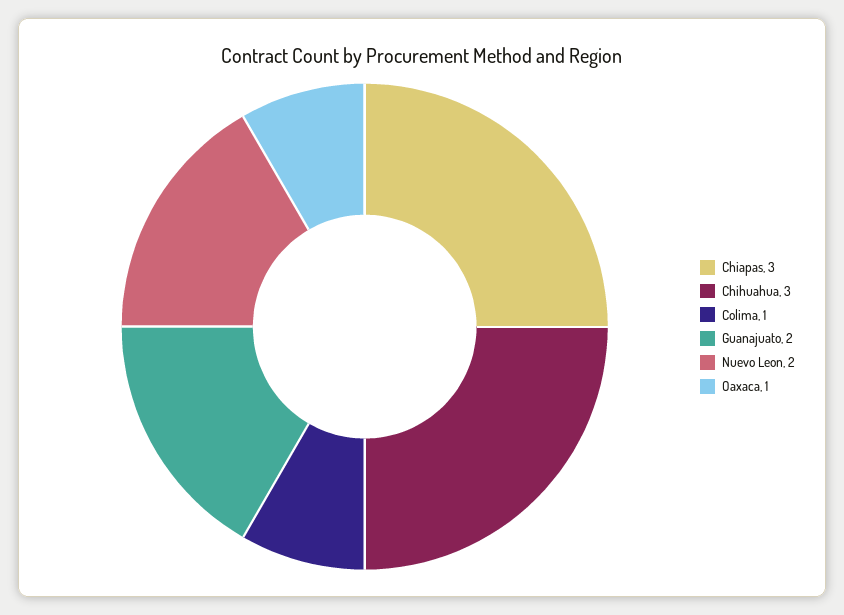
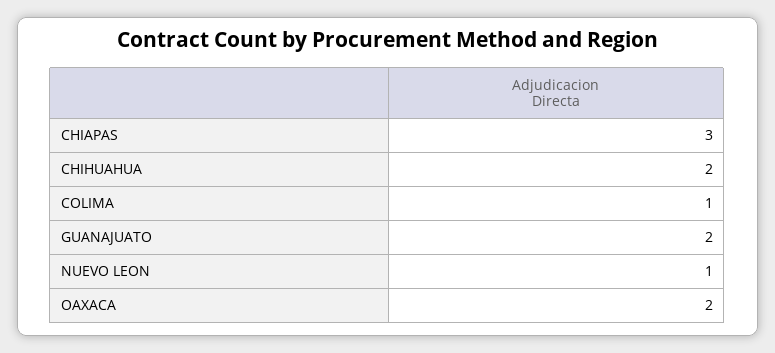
  {
    "Chiapas": 3,
-   "Chihuahua": 3,
+   "Chihuahua": 2,
    "Colima": 1,
    "Guanajuato": 2,
-   "Nuevo Leon": 2,
+   "Nuevo Leon": 1,
-   "Oaxaca": 1
+   "Oaxaca": 2
  }

